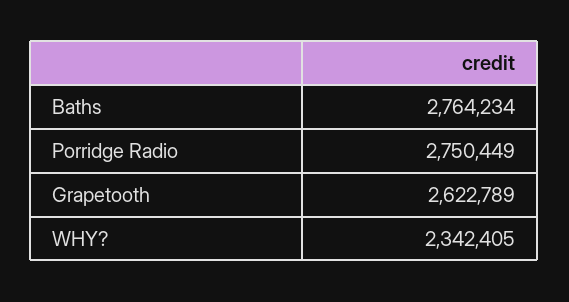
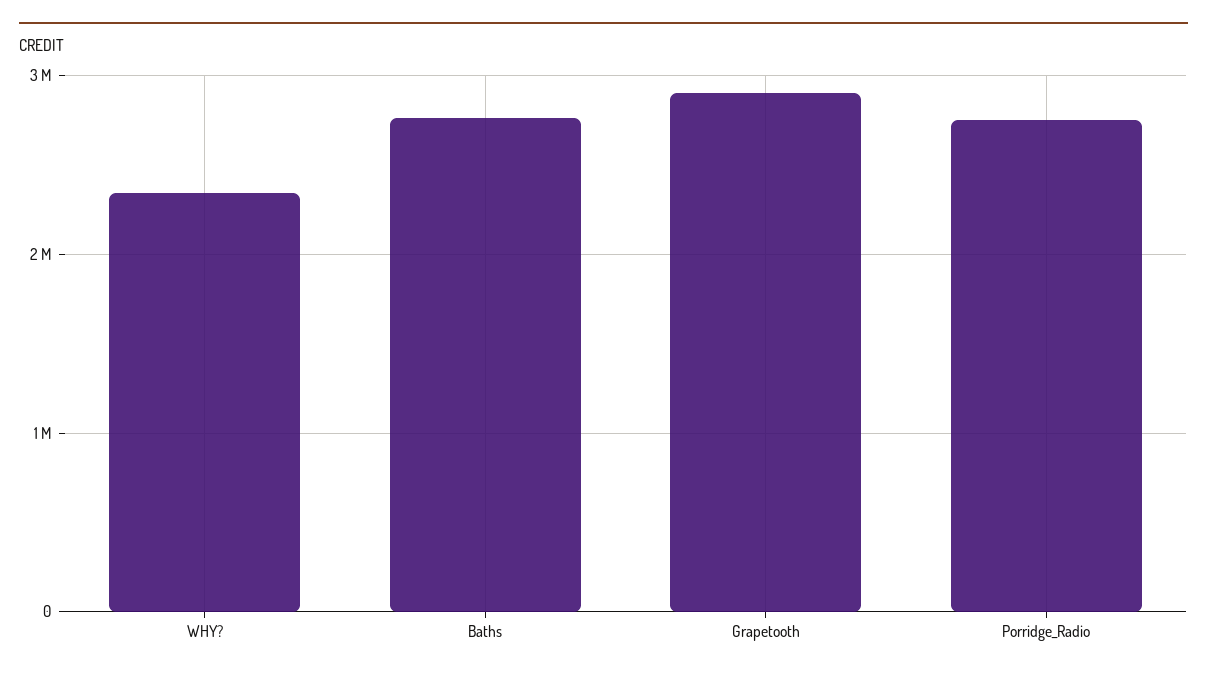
  {
    "Baths": 2764234,
    "Porridge Radio": 2750449,
-   "Grapetooth": 2622789,
+   "Grapetooth": 2900000,
    "WHY?": 2342405
  }

